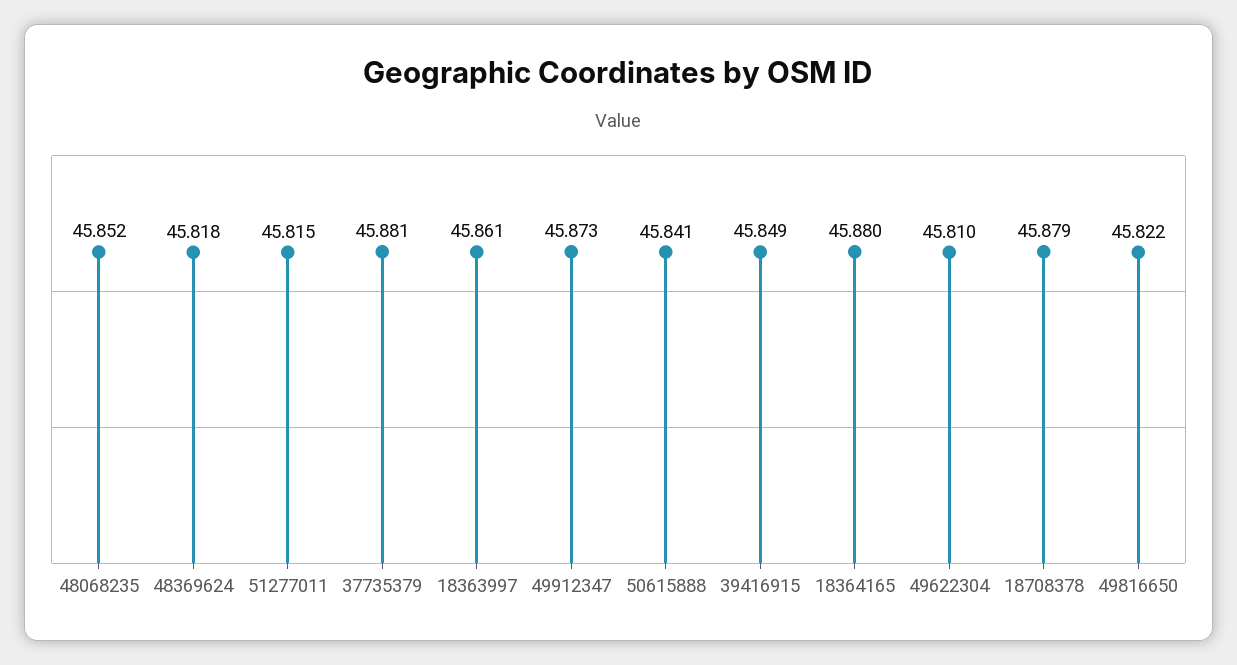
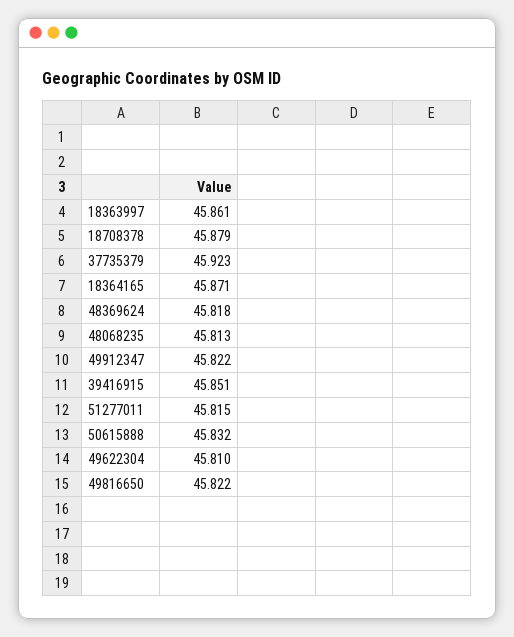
  {
-   "48068235": 45.852,
+   "48068235": 45.813,
    "48369624": 45.818,
    "51277011": 45.815,
-   "37735379": 45.881,
+   "37735379": 45.923,
    "18363997": 45.861,
-   "49912347": 45.873,
+   "49912347": 45.822,
-   "50615888": 45.841,
+   "50615888": 45.832,
-   "39416915": 45.849,
+   "39416915": 45.851,
-   "18364165": 45.88,
+   "18364165": 45.871,
    "49622304": 45.81,
    "18708378": 45.879,
    "49816650": 45.822
  }

